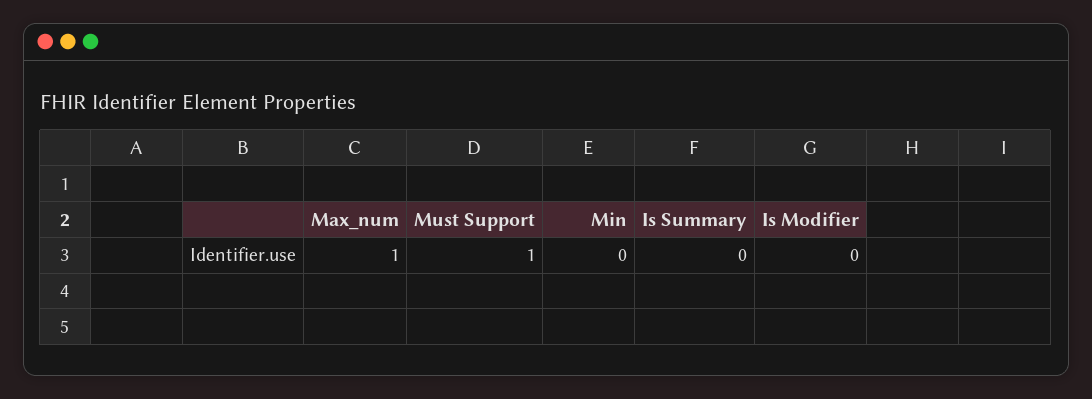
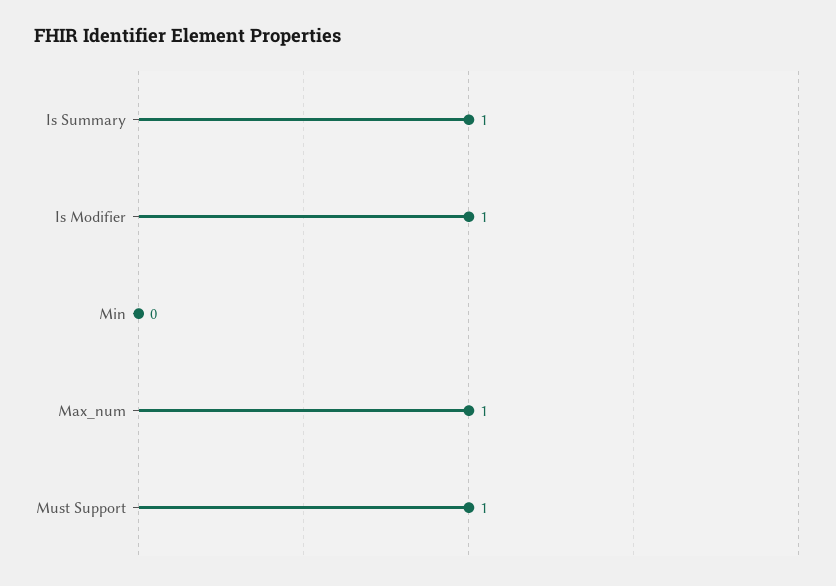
  {
    "Max_num": 1,
    "Must Support": 1,
    "Min": 0,
-   "Is Summary": 0,
+   "Is Summary": 1,
-   "Is Modifier": 0
+   "Is Modifier": 1
  }

